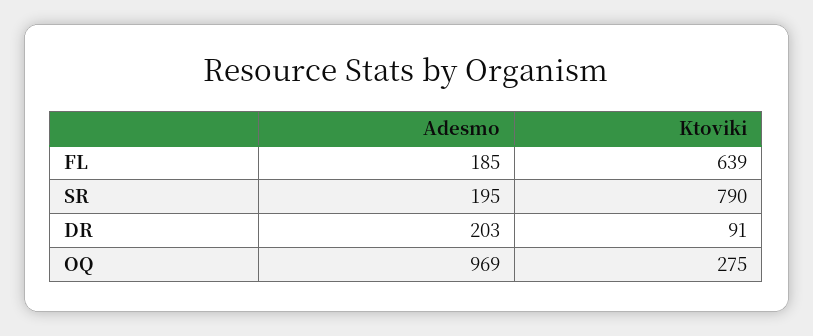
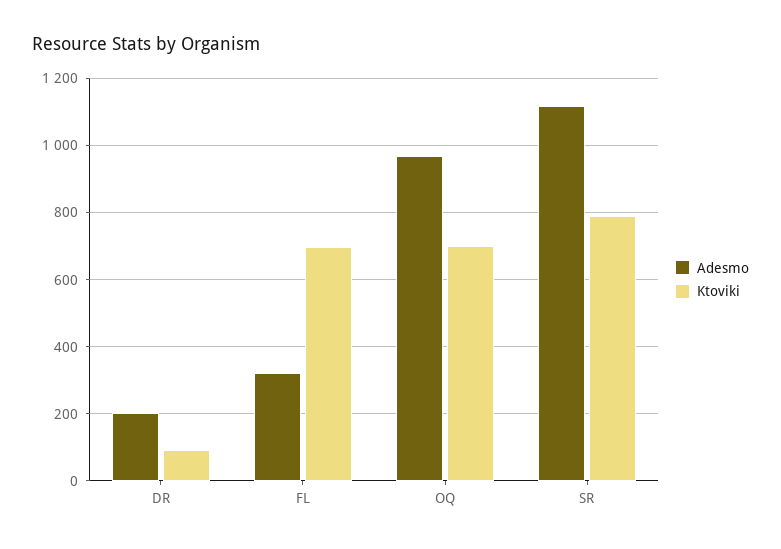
  {
    "Adesmo": {
-     "FL": 185,
+     "FL": 320,
-     "SR": 195,
+     "SR": 1120,
      "DR": 203,
      "OQ": 969
    },
    "Ktoviki": {
-     "FL": 639,
+     "FL": 700,
      "SR": 790,
      "DR": 91,
-     "OQ": 275
+     "OQ": 700
    }
  }

